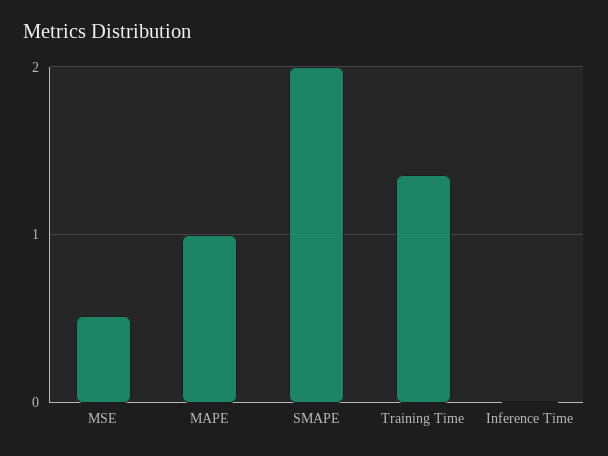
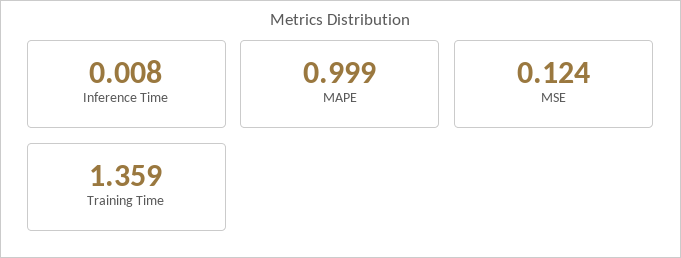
  {
-   "MSE": 0.5,
+   "MSE": 0.124,
    "MAPE": 0.999,
-   "SMAPE": 2,
    "Training Time": 1.359,
    "Inference Time": 0.008
  }

